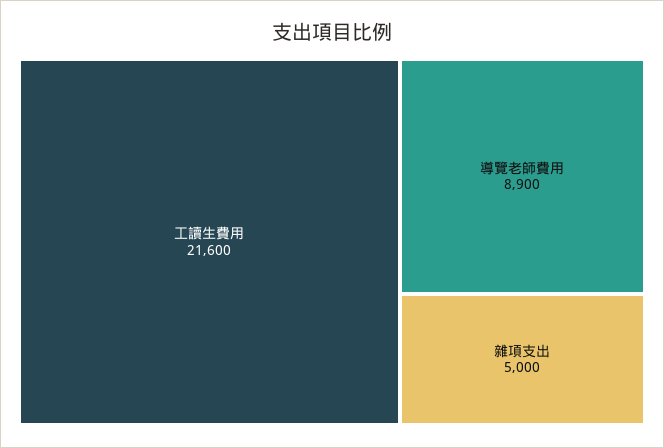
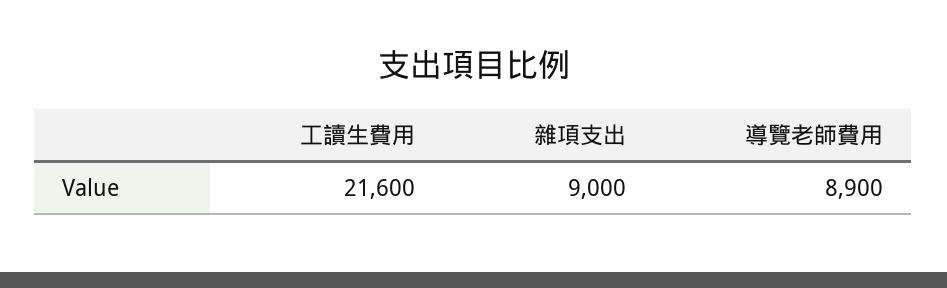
  {
    "工讀生費用": 21600,
    "導覽老師費用": 8900,
-   "雜項支出": 5000
+   "雜項支出": 9000
  }

